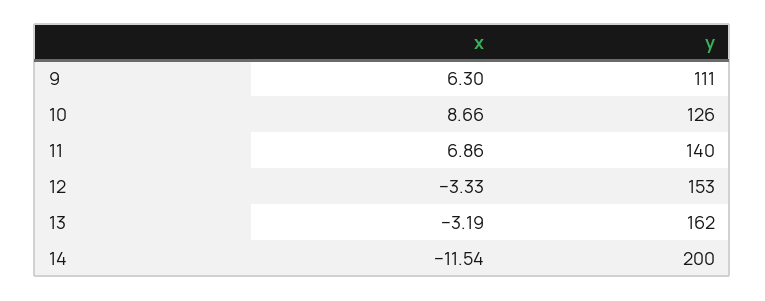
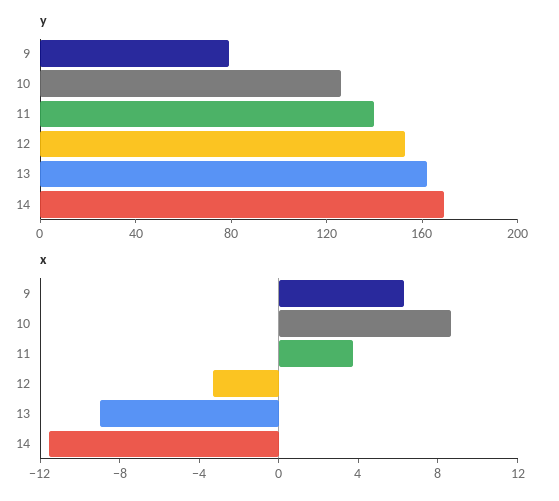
  {
    "x": {
      "9": 6.3,
      "10": 8.66,
-     "11": 6.86,
+     "11": 4,
      "12": -3.33,
-     "13": -3.19,
+     "13": -9,
      "14": -11.54
    },
    "y": {
-     "9": 111,
+     "9": 80,
      "10": 126,
      "11": 140,
      "12": 153,
      "13": 162,
-     "14": 200
+     "14": 170
    }
  }

